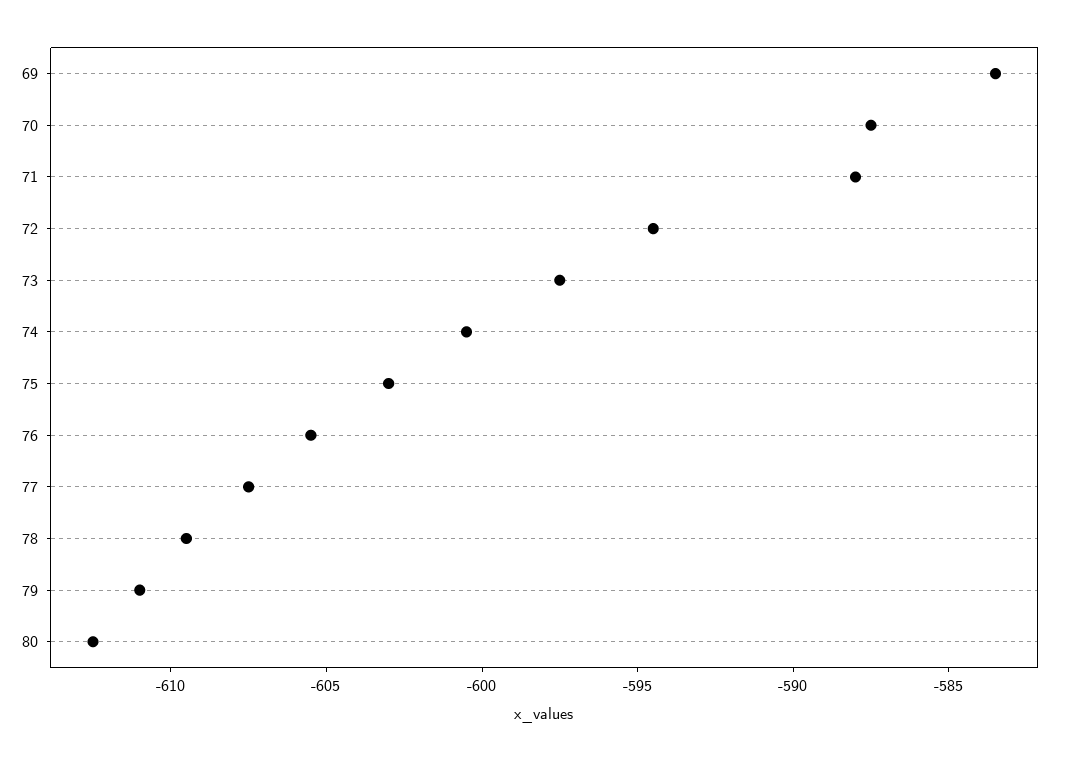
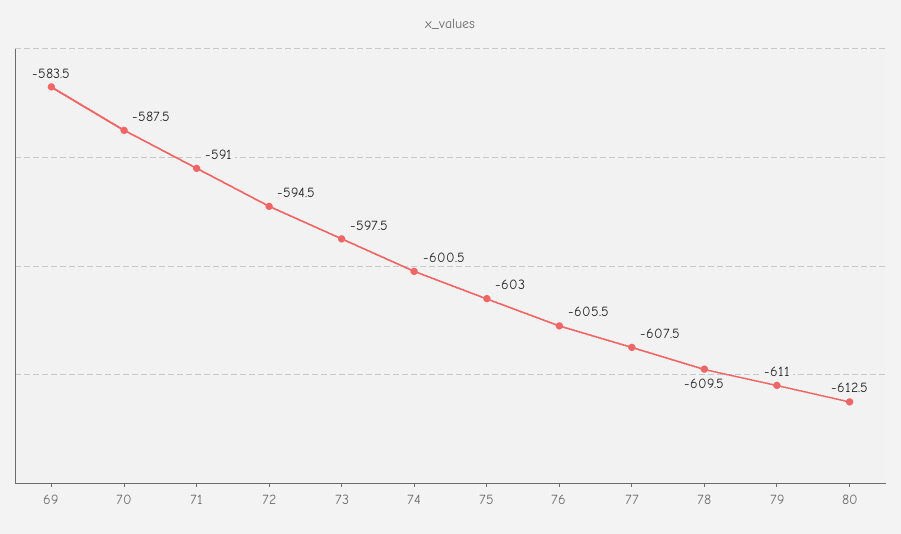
  {
    "69": -583.5,
    "70": -587.5,
-   "71": -588,
+   "71": -591,
    "72": -594.5,
    "73": -597.5,
    "74": -600.5,
    "75": -603,
    "76": -605.5,
    "77": -607.5,
    "78": -609.5,
    "79": -611,
    "80": -612.5
  }

